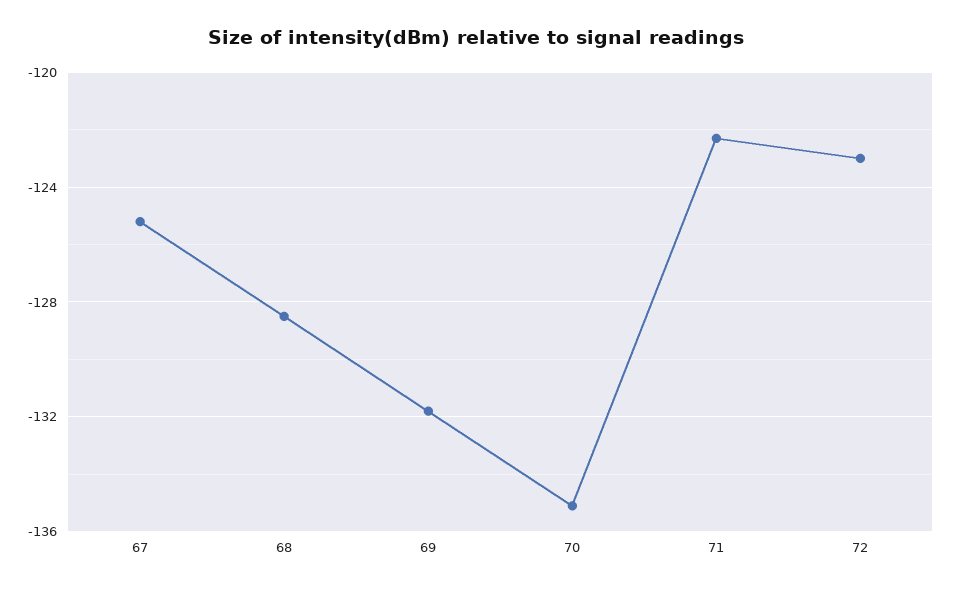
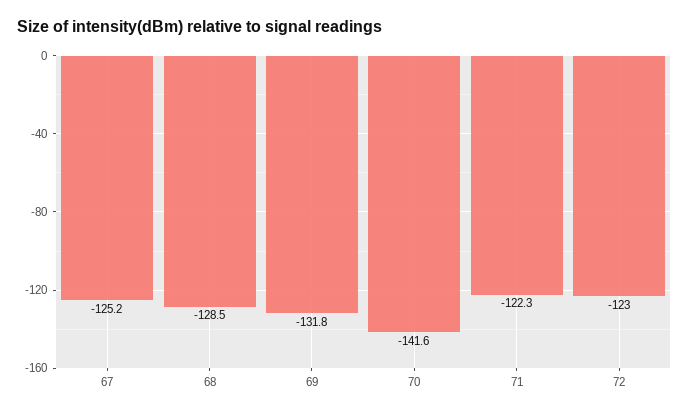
  {
    "67": -125.2,
    "68": -128.5,
    "69": -131.8,
-   "70": -135,
+   "70": -141.6,
    "71": -122.3,
    "72": -123
  }

